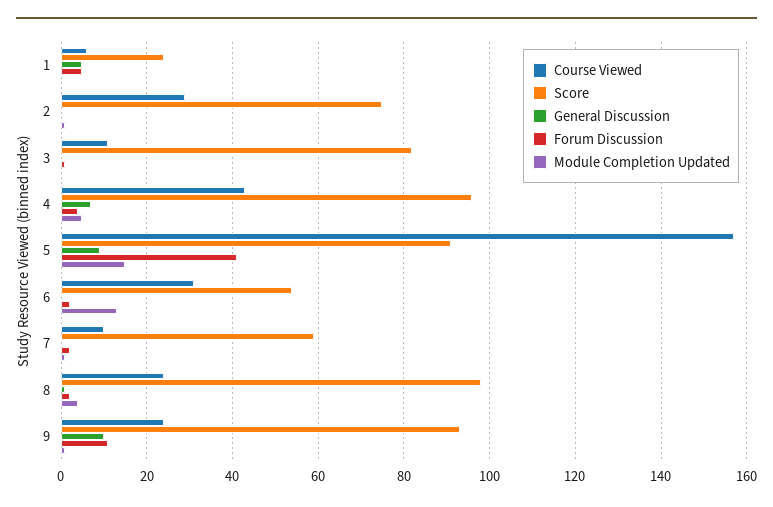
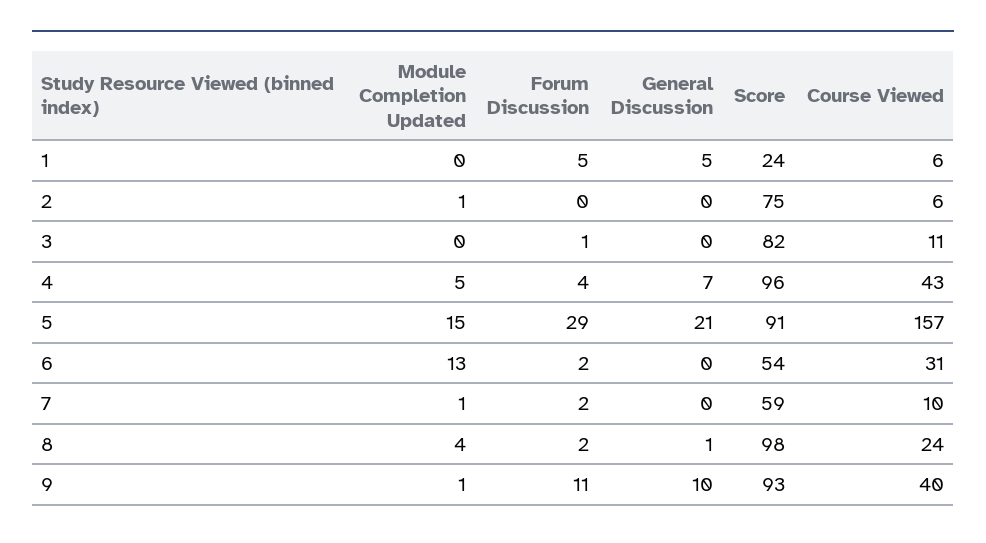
  {
    "Course Viewed": {
      "1": 6,
-     "2": 30,
+     "2": 6,
      "3": 11,
      "4": 43,
      "5": 157,
      "6": 31,
      "7": 10,
      "8": 24,
-     "9": 25
+     "9": 40
    },
    "Score": {
      "1": 24,
      "2": 75,
      "3": 82,
      "4": 96,
      "5": 91,
      "6": 54,
      "7": 59,
      "8": 98,
      "9": 93
    },
    "General Discussion": {
      "1": 5,
      "2": 0,
      "3": 0,
      "4": 7,
-     "5": 10,
+     "5": 21,
      "6": 0,
      "7": 0,
      "8": 1,
      "9": 10
    },
    "Forum Discussion": {
      "1": 5,
      "2": 0,
      "3": 1,
      "4": 4,
-     "5": 40,
+     "5": 29,
      "6": 2,
      "7": 2,
      "8": 2,
      "9": 11
    },
    "Module Completion Updated": {
      "1": 0,
      "2": 1,
      "3": 0,
      "4": 5,
      "5": 15,
      "6": 13,
      "7": 1,
      "8": 4,
      "9": 1
    }
  }

